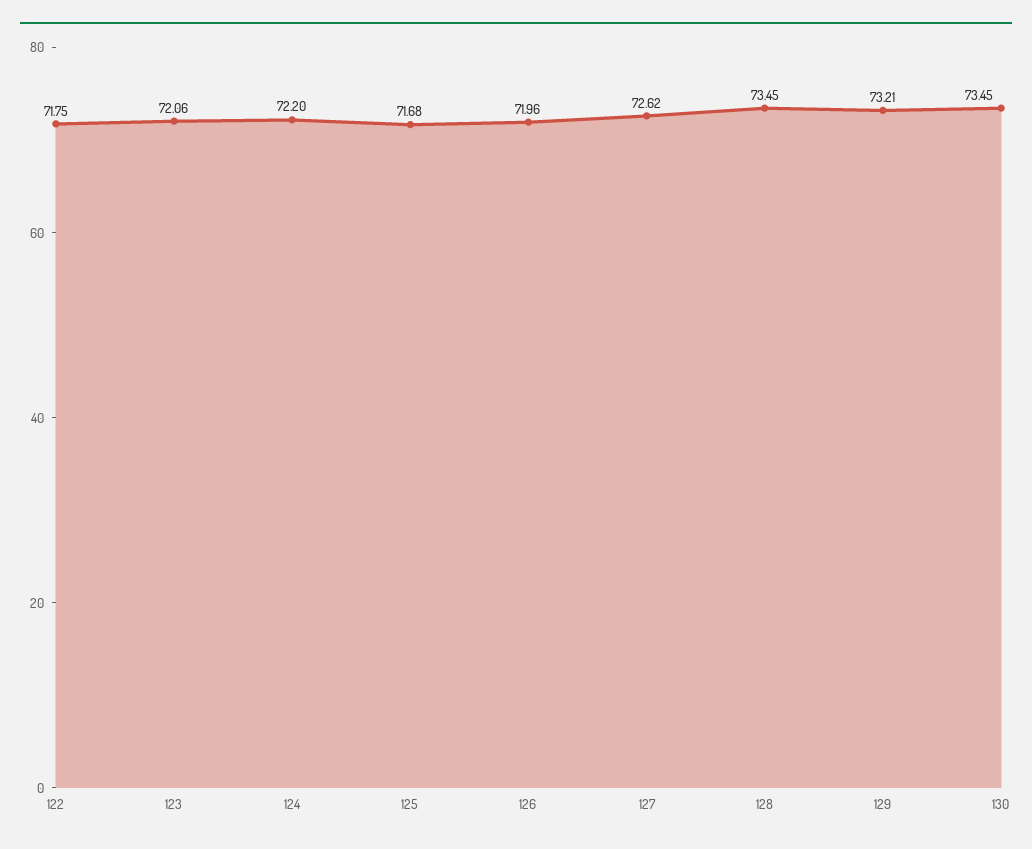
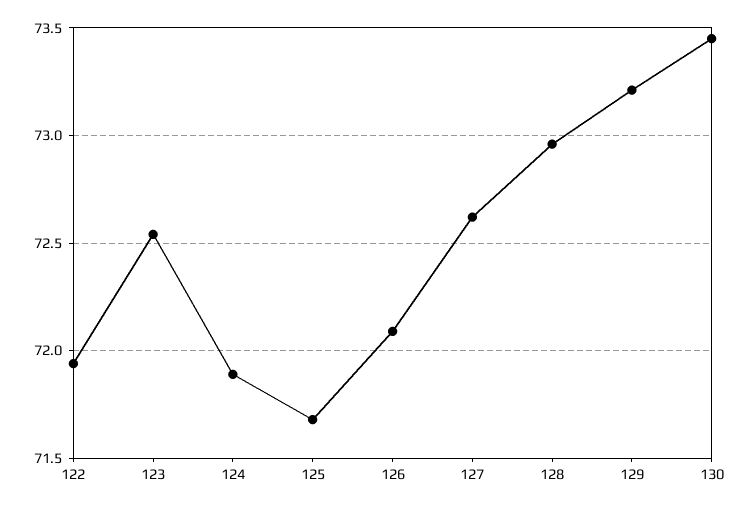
  {
-   "122": 71.75,
+   "122": 71.95,
-   "123": 72.06,
+   "123": 72.55,
-   "124": 72.2,
+   "124": 71.9,
    "125": 71.68,
-   "126": 71.96,
+   "126": 72.1,
    "127": 72.62,
-   "128": 73.45,
+   "128": 72.95,
    "129": 73.21,
    "130": 73.45
  }

